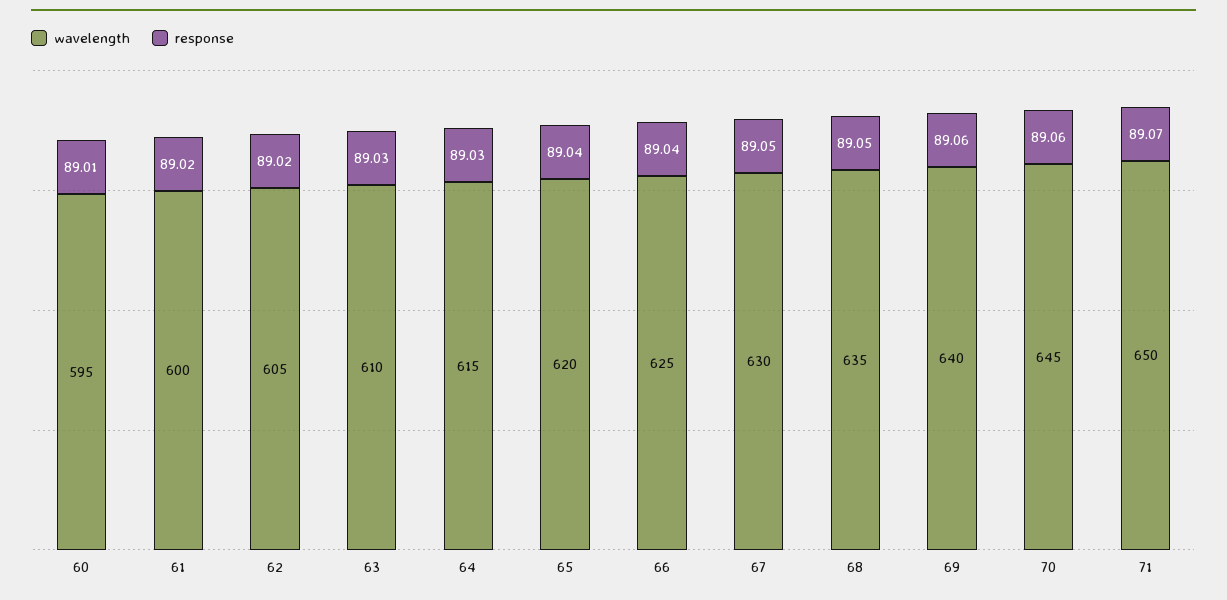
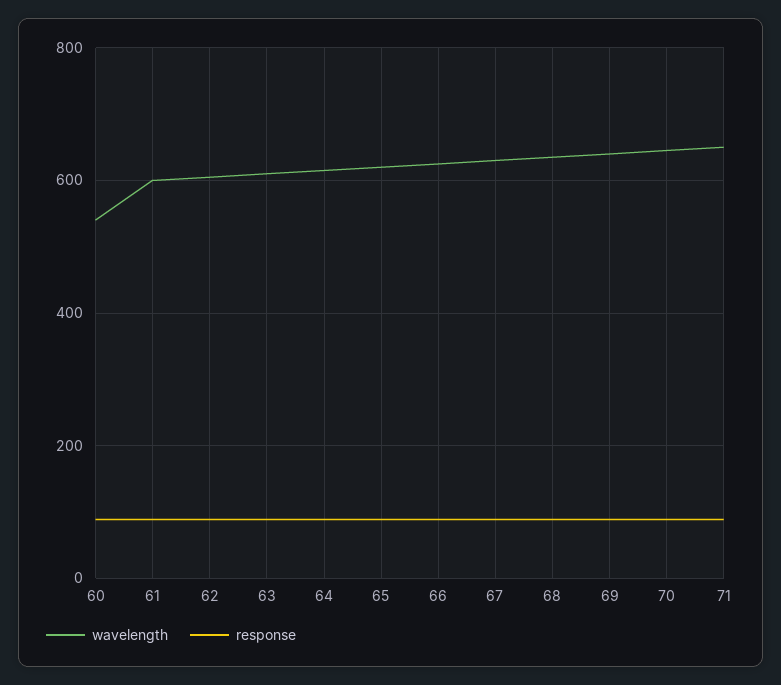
  {
    "wavelength": {
-     "60": 595,
+     "60": 540,
      "61": 600,
      "62": 605,
      "63": 610,
      "64": 615,
      "65": 620,
      "66": 625,
      "67": 630,
      "68": 635,
      "69": 640,
      "70": 645,
      "71": 650
    },
    "response": {
      "60": 89.01,
      "61": 89.02,
      "62": 89.02,
      "63": 89.03,
      "64": 89.03,
      "65": 89.04,
      "66": 89.04,
      "67": 89.05,
      "68": 89.05,
      "69": 89.06,
      "70": 89.06,
      "71": 89.07
    }
  }

